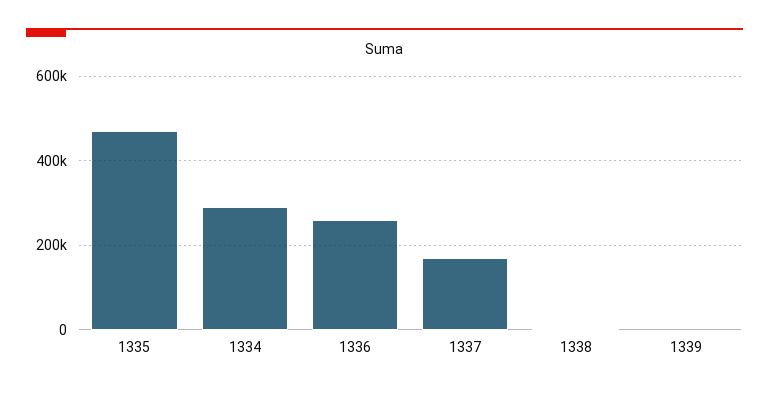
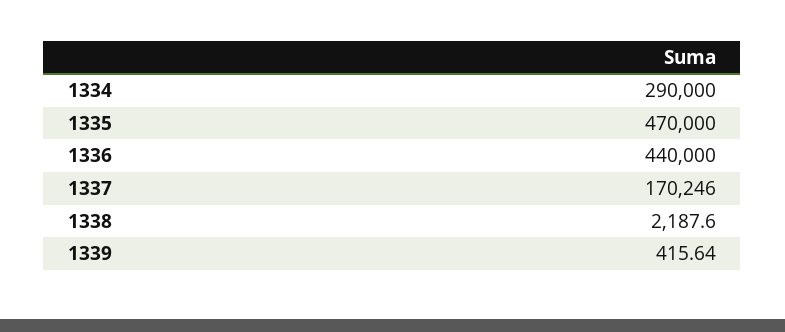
  {
    "1335": 470000,
    "1334": 290000,
-   "1336": 260000,
+   "1336": 440000,
    "1337": 170246,
    "1338": 2187.6,
    "1339": 415.64
  }

